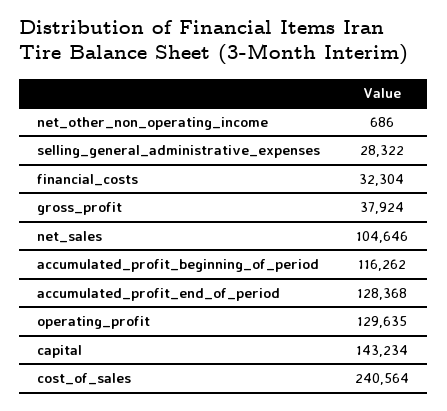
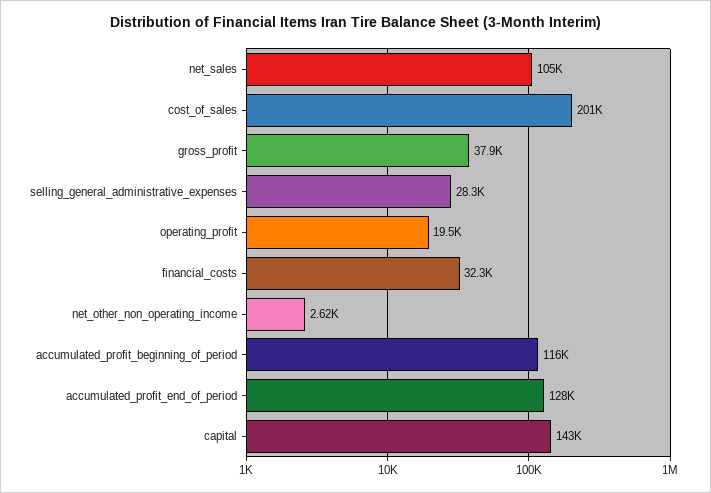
  {
-   "net_other_non_operating_income": 686,
+   "net_other_non_operating_income": 2620,
    "selling_general_administrative_expenses": 28322,
    "financial_costs": 32304,
    "gross_profit": 37924,
    "net_sales": 104646,
    "accumulated_profit_beginning_of_period": 116262,
    "accumulated_profit_end_of_period": 128368,
-   "operating_profit": 129635,
+   "operating_profit": 19500,
    "capital": 143234,
-   "cost_of_sales": 240564
+   "cost_of_sales": 201000
  }

